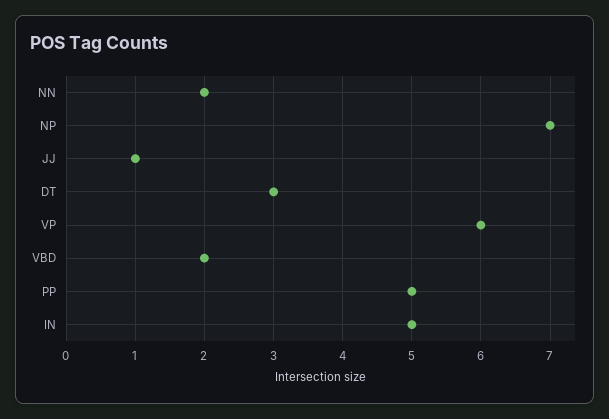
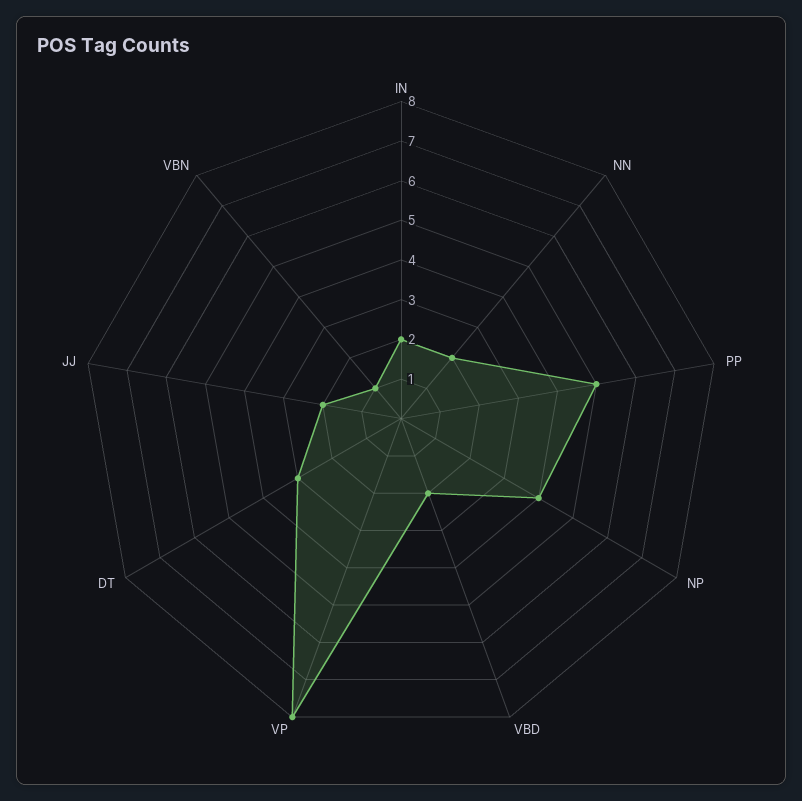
  {
    "NN": 2,
-   "NP": 7,
+   "NP": 4,
-   "JJ": 1,
+   "JJ": 2,
    "DT": 3,
-   "VP": 6,
+   "VP": 8,
    "VBD": 2,
    "PP": 5,
-   "IN": 5
+   "IN": 2,
+   "VBN": 1
  }

